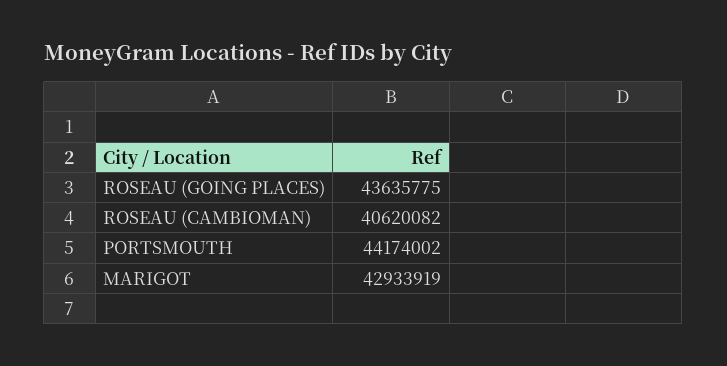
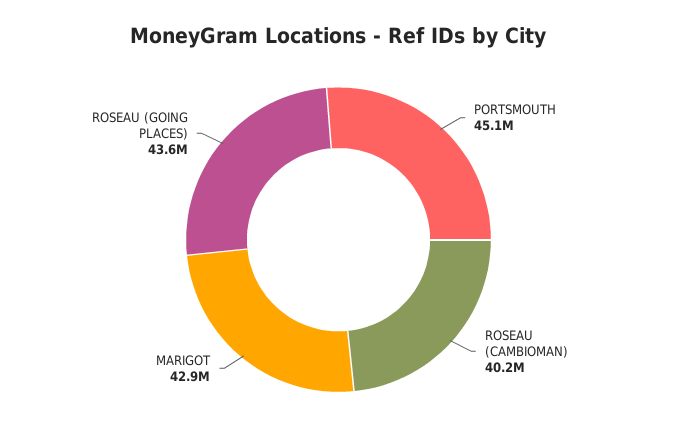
  {
    "ROSEAU (GOING PLACES)": 43635775,
-   "ROSEAU (CAMBIOMAN)": 40620082,
+   "ROSEAU (CAMBIOMAN)": 40200000,
-   "PORTSMOUTH": 44174002,
+   "PORTSMOUTH": 45100000,
    "MARIGOT": 42933919
  }

